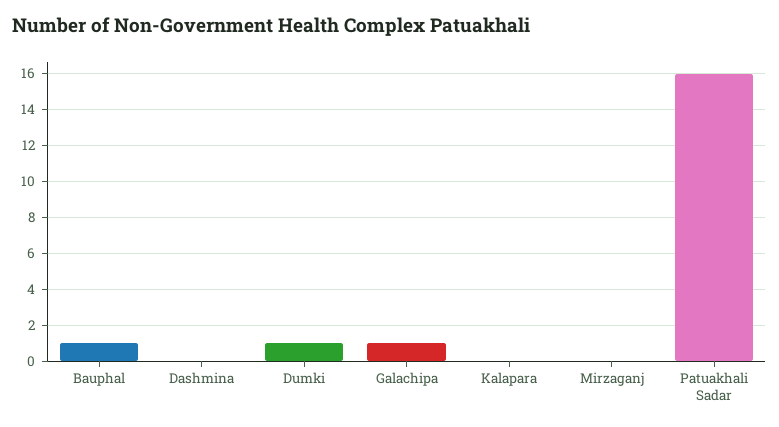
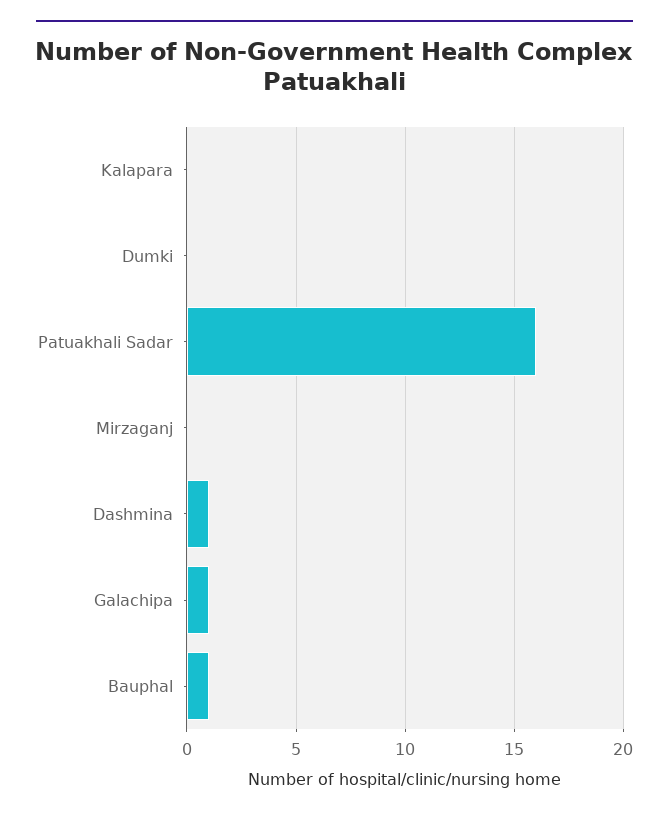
  {
    "Bauphal": 1,
-   "Dashmina": 0,
+   "Dashmina": 1,
-   "Dumki": 1,
+   "Dumki": 0,
    "Galachipa": 1,
    "Kalapara": 0,
    "Mirzaganj": 0,
    "Patuakhali Sadar": 16
  }

